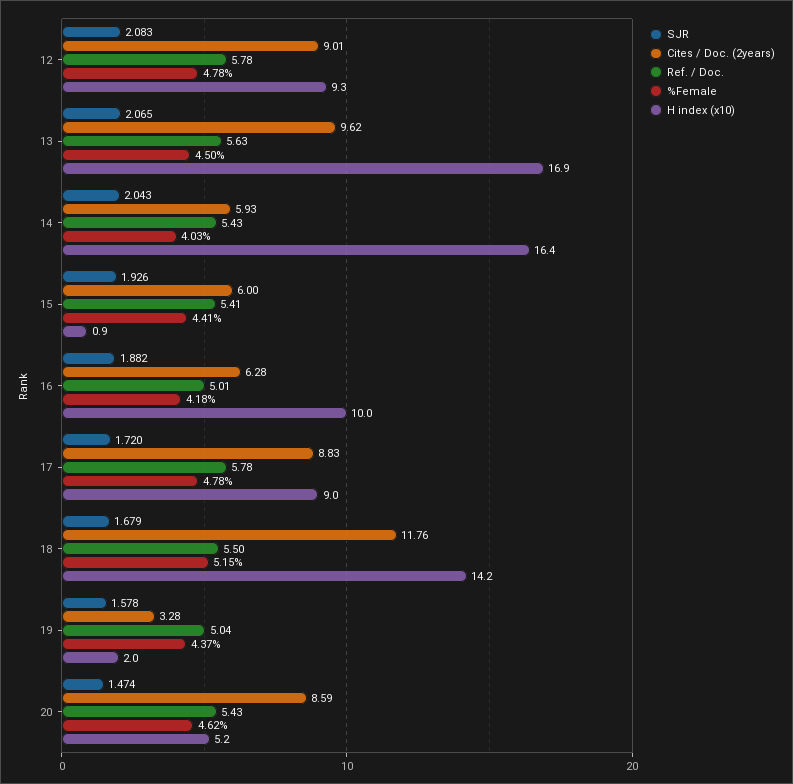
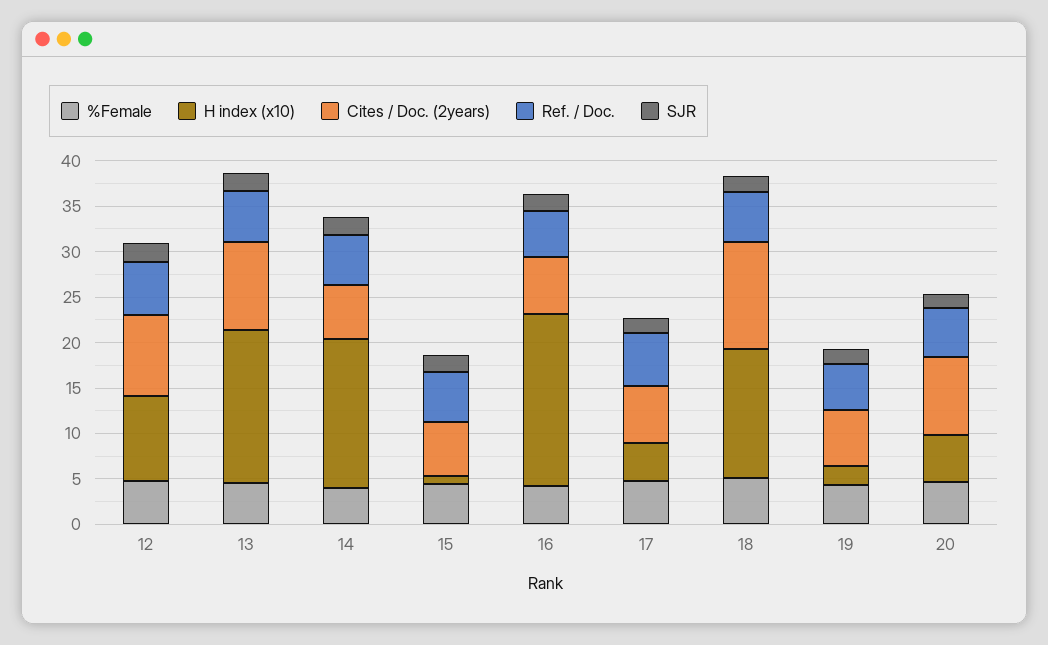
  {
    "SJR": {
      "12": 2.083,
      "13": 2.065,
      "14": 2.043,
      "15": 1.926,
      "16": 1.882,
      "17": 1.72,
      "18": 1.679,
      "19": 1.578,
      "20": 1.474
    },
    "Cites / Doc. (2years)": {
      "12": 9.01,
      "13": 9.62,
      "14": 5.93,
      "15": 6,
      "16": 6.28,
-     "17": 8.83,
+     "17": 6,
      "18": 11.76,
-     "19": 3.28,
+     "19": 6,
      "20": 8.59
    },
    "Ref. / Doc.": {
      "12": 5.78,
      "13": 5.63,
      "14": 5.43,
      "15": 5.41,
      "16": 5.01,
      "17": 5.78,
      "18": 5.5,
      "19": 5.04,
      "20": 5.43
    },
    "%Female": {
      "12": 4.78,
      "13": 4.5,
      "14": 4.03,
      "15": 4.41,
      "16": 4.18,
      "17": 4.78,
      "18": 5.15,
      "19": 4.37,
      "20": 4.62
    },
    "H index (x10)": {
      "12": 9.3,
      "13": 16.9,
      "14": 16.4,
      "15": 0.9,
-     "16": 10,
+     "16": 19,
-     "17": 9,
+     "17": 4,
      "18": 14.2,
      "19": 2,
      "20": 5.2
    }
  }

